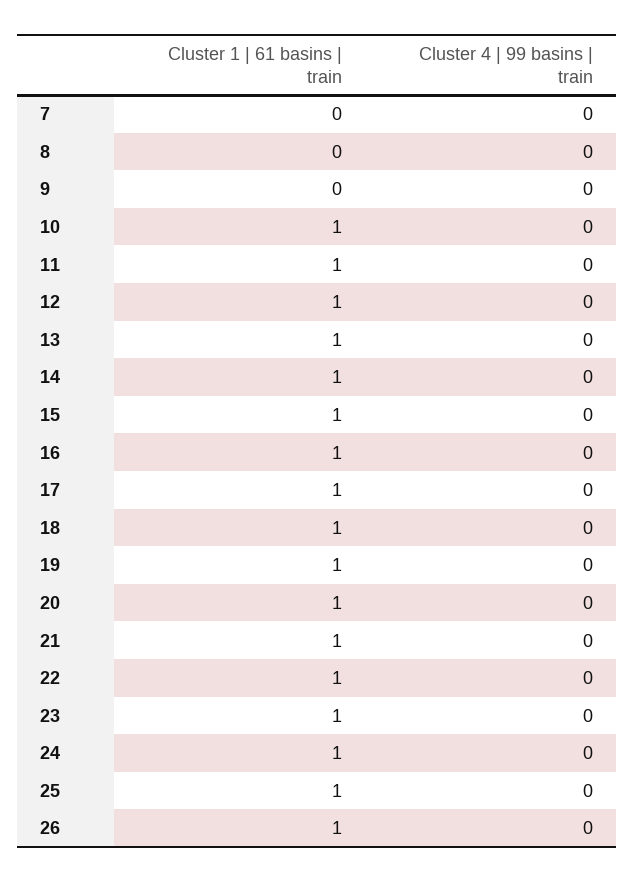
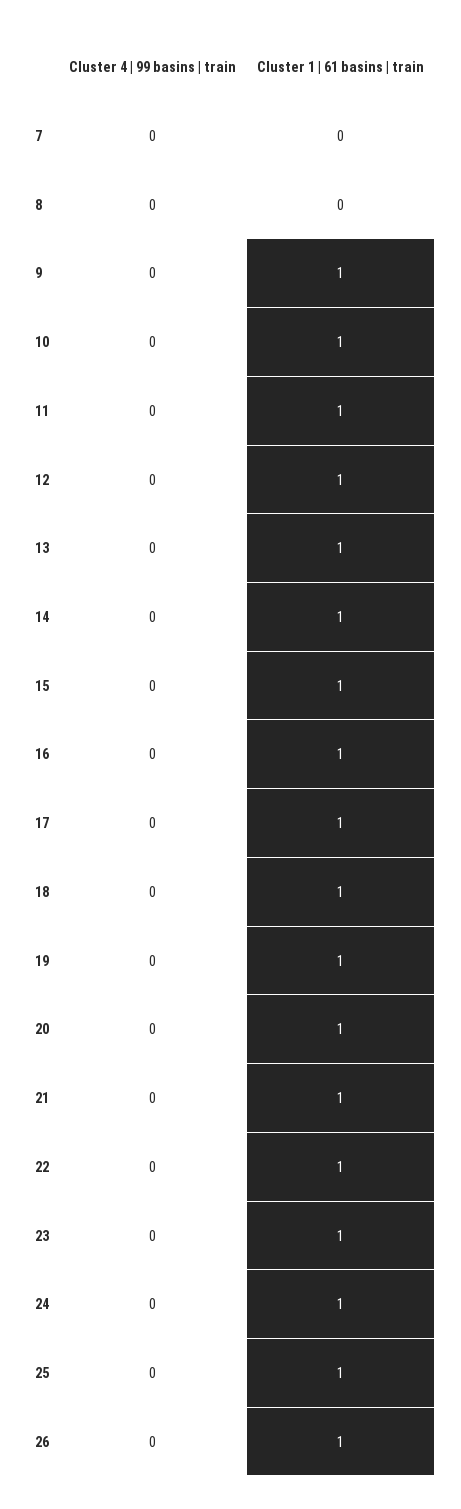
  {
    "Cluster 1 | 61 basins | train": {
      "7": 0,
      "8": 0,
-     "9": 0,
+     "9": 1,
      "10": 1,
      "11": 1,
      "12": 1,
      "13": 1,
      "14": 1,
      "15": 1,
      "16": 1,
      "17": 1,
      "18": 1,
      "19": 1,
      "20": 1,
      "21": 1,
      "22": 1,
      "23": 1,
      "24": 1,
      "25": 1,
      "26": 1
    },
    "Cluster 4 | 99 basins | train": {
      "7": 0,
      "8": 0,
      "9": 0,
      "10": 0,
      "11": 0,
      "12": 0,
      "13": 0,
      "14": 0,
      "15": 0,
      "16": 0,
      "17": 0,
      "18": 0,
      "19": 0,
      "20": 0,
      "21": 0,
      "22": 0,
      "23": 0,
      "24": 0,
      "25": 0,
      "26": 0
    }
  }

